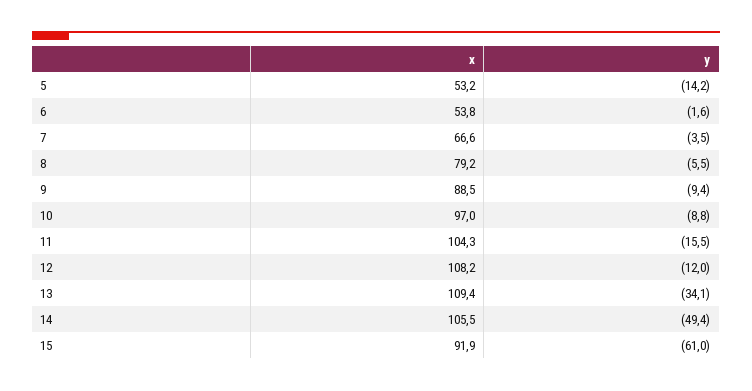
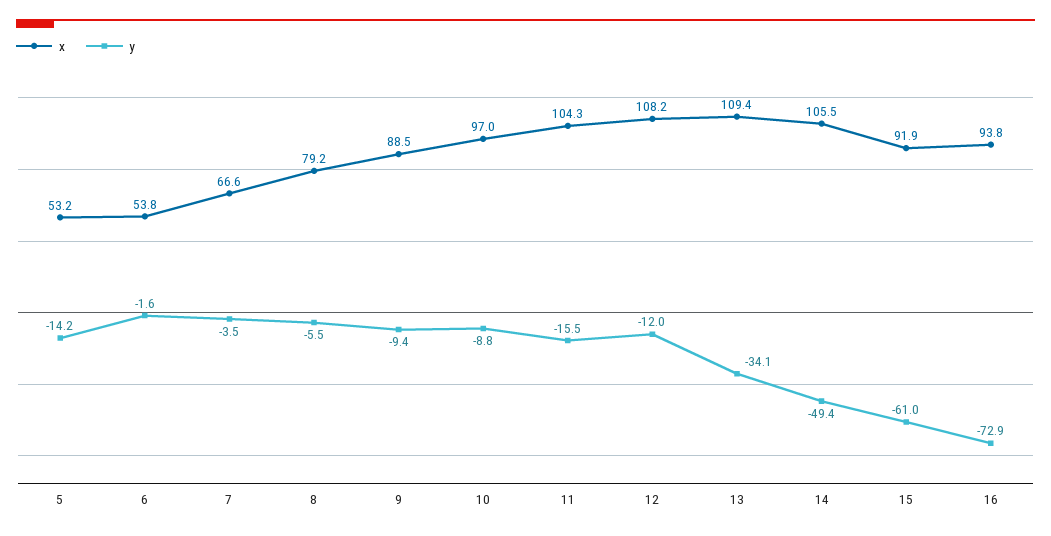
  {
    "x": {
      "5": 53.2,
      "6": 53.8,
      "7": 66.6,
      "8": 79.2,
      "9": 88.5,
      "10": 97,
      "11": 104.3,
      "12": 108.2,
      "13": 109.4,
      "14": 105.5,
-     "15": 91.9
+     "15": 91.9,
+     "16": 93.8
    },
    "y": {
      "5": -14.2,
      "6": -1.6,
      "7": -3.5,
      "8": -5.5,
      "9": -9.4,
      "10": -8.8,
      "11": -15.5,
      "12": -12,
      "13": -34.1,
      "14": -49.4,
-     "15": -61
+     "15": -61,
+     "16": -72.9
    }
  }

